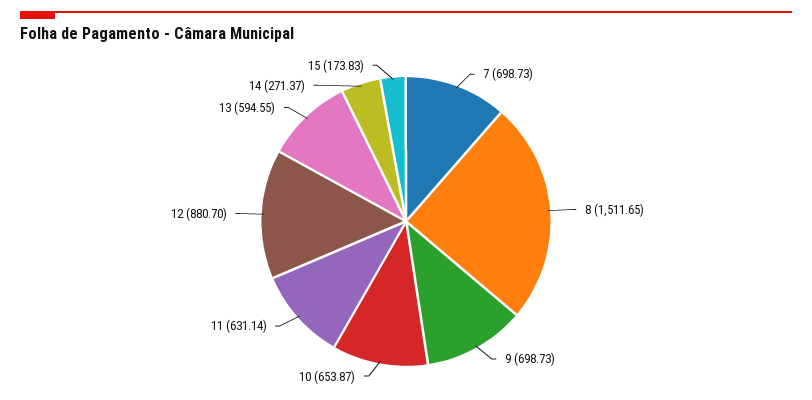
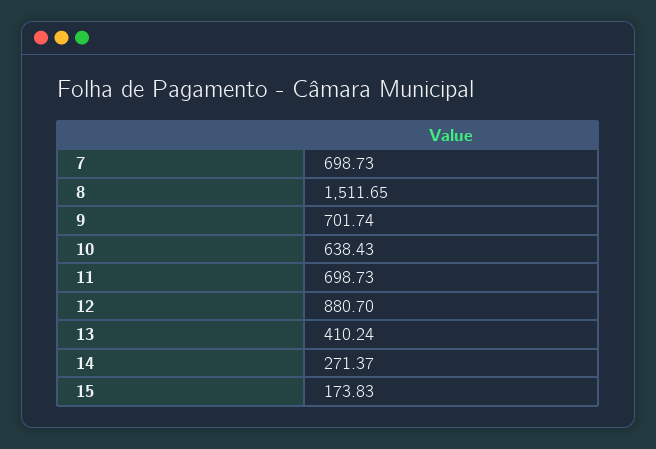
  {
    "7": 698.73,
    "8": 1511.65,
-   "9": 698.73,
+   "9": 701.74,
-   "10": 653.87,
+   "10": 638.43,
-   "11": 631.14,
+   "11": 698.73,
    "12": 880.7,
-   "13": 594.55,
+   "13": 410.24,
    "14": 271.37,
    "15": 173.83
  }

